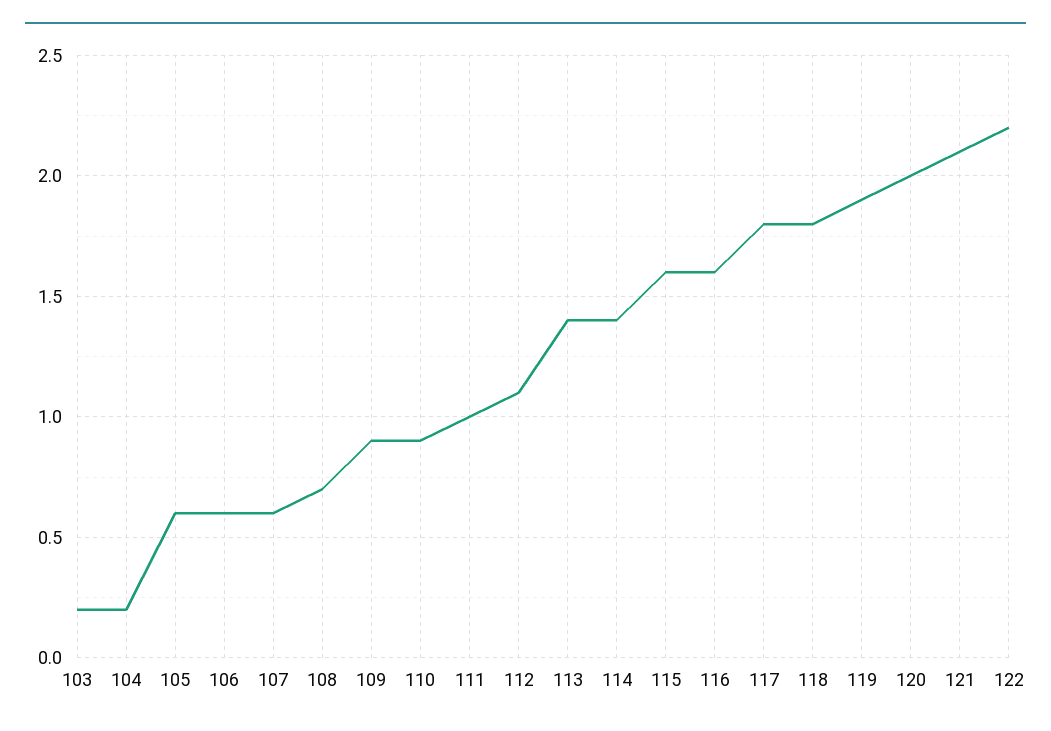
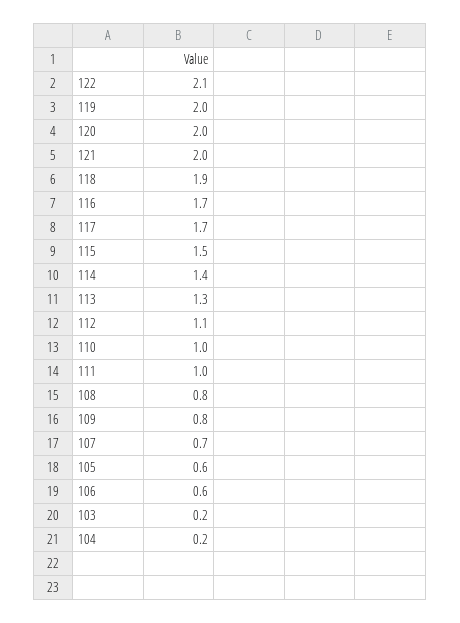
  {
    "103": 0.2,
    "104": 0.2,
    "105": 0.6,
    "106": 0.6,
-   "107": 0.6,
+   "107": 0.7,
-   "108": 0.7,
+   "108": 0.8,
-   "109": 0.9,
+   "109": 0.8,
-   "110": 0.9,
+   "110": 1,
    "111": 1,
    "112": 1.1,
-   "113": 1.4,
+   "113": 1.3,
    "114": 1.4,
-   "115": 1.6,
+   "115": 1.5,
-   "116": 1.6,
+   "116": 1.7,
-   "117": 1.8,
+   "117": 1.7,
-   "118": 1.8,
+   "118": 1.9,
-   "119": 1.9,
+   "119": 2,
    "120": 2,
-   "121": 2.1,
+   "121": 2,
-   "122": 2.2
+   "122": 2.1
  }

